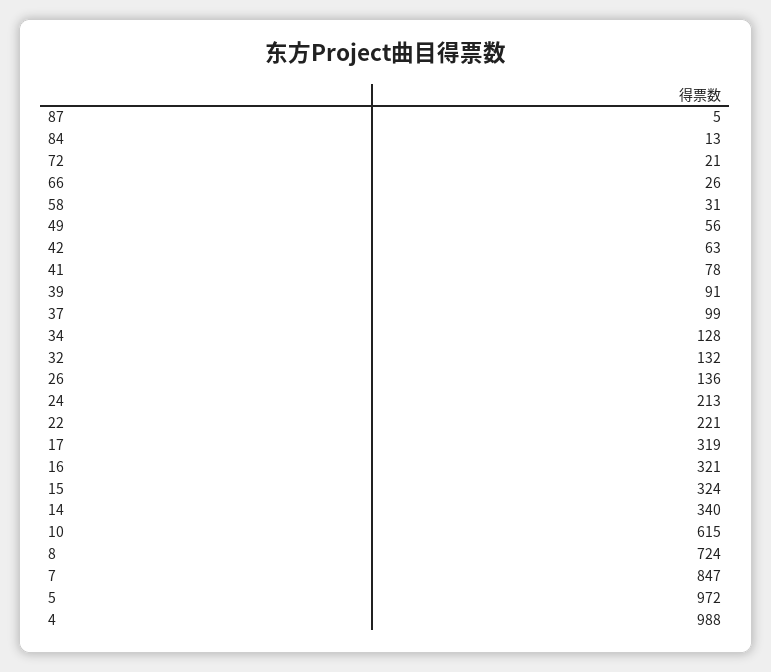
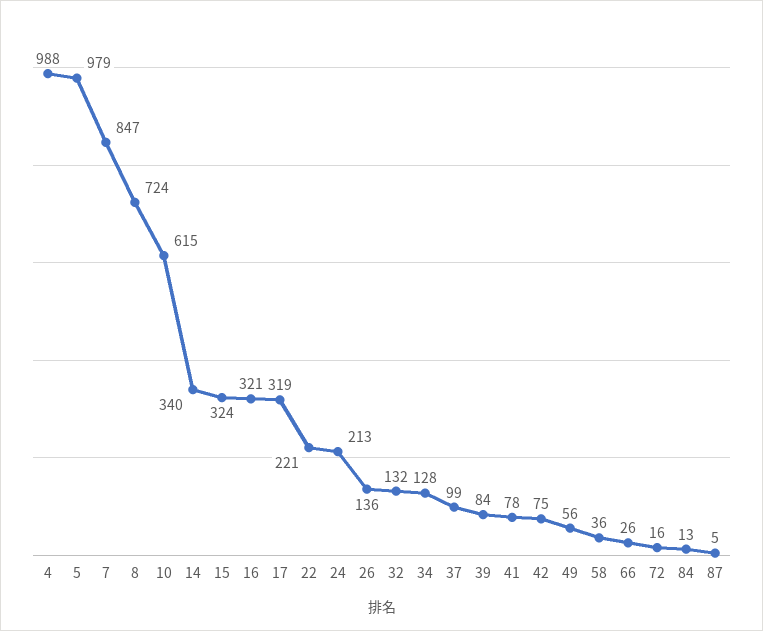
  {
    "87": 5,
    "84": 13,
-   "72": 21,
+   "72": 16,
    "66": 26,
-   "58": 31,
+   "58": 36,
    "49": 56,
-   "42": 63,
+   "42": 75,
    "41": 78,
-   "39": 91,
+   "39": 84,
    "37": 99,
    "34": 128,
    "32": 132,
    "26": 136,
    "24": 213,
    "22": 221,
    "17": 319,
    "16": 321,
    "15": 324,
    "14": 340,
    "10": 615,
    "8": 724,
    "7": 847,
-   "5": 972,
+   "5": 979,
    "4": 988
  }

